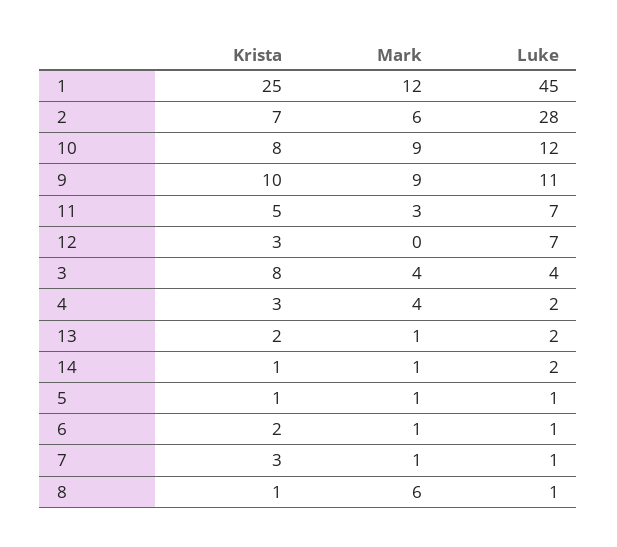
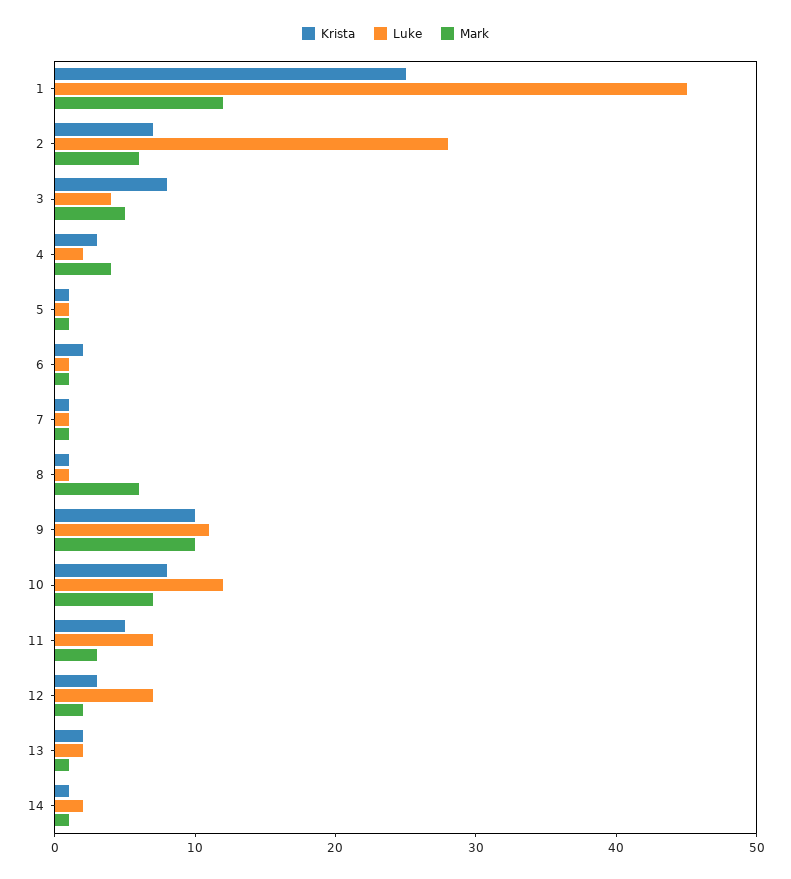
  {
    "Krista": {
      "1": 25,
      "2": 7,
      "10": 8,
      "9": 10,
      "11": 5,
      "12": 3,
      "3": 8,
      "4": 3,
      "13": 2,
      "14": 1,
      "5": 1,
      "6": 2,
-     "7": 3,
+     "7": 1,
      "8": 1
    },
    "Mark": {
      "1": 12,
      "2": 6,
-     "10": 9,
+     "10": 7,
-     "9": 9,
+     "9": 10,
      "11": 3,
-     "12": 0,
+     "12": 2,
-     "3": 4,
+     "3": 5,
      "4": 4,
      "13": 1,
      "14": 1,
      "5": 1,
      "6": 1,
      "7": 1,
      "8": 6
    },
    "Luke": {
      "1": 45,
      "2": 28,
      "10": 12,
      "9": 11,
      "11": 7,
      "12": 7,
      "3": 4,
      "4": 2,
      "13": 2,
      "14": 2,
      "5": 1,
      "6": 1,
      "7": 1,
      "8": 1
    }
  }

